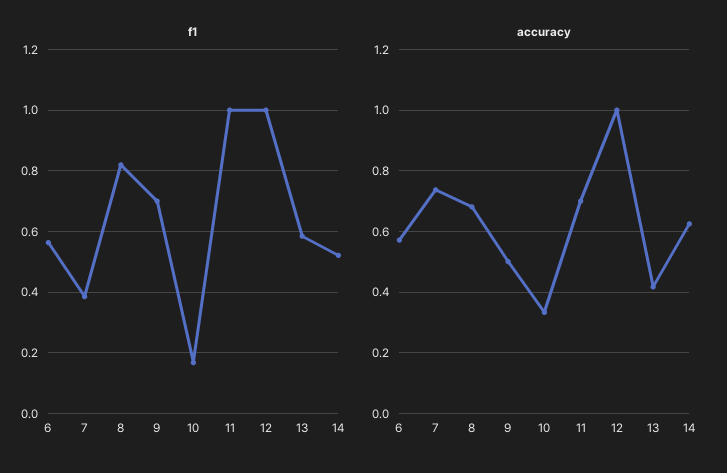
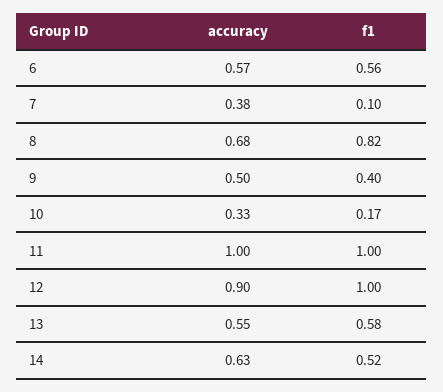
  {
    "f1": {
      "6": 0.56,
-     "7": 0.38,
+     "7": 0.1,
      "8": 0.82,
-     "9": 0.7,
+     "9": 0.4,
      "10": 0.17,
      "11": 1,
      "12": 1,
      "13": 0.58,
      "14": 0.52
    },
    "accuracy": {
      "6": 0.57,
-     "7": 0.74,
+     "7": 0.38,
      "8": 0.68,
      "9": 0.5,
      "10": 0.33,
-     "11": 0.7,
+     "11": 1,
-     "12": 1,
+     "12": 0.9,
-     "13": 0.42,
+     "13": 0.55,
      "14": 0.63
    }
  }

